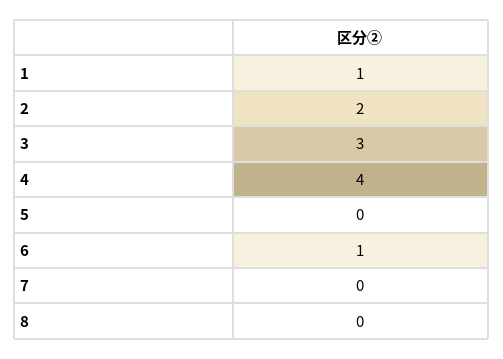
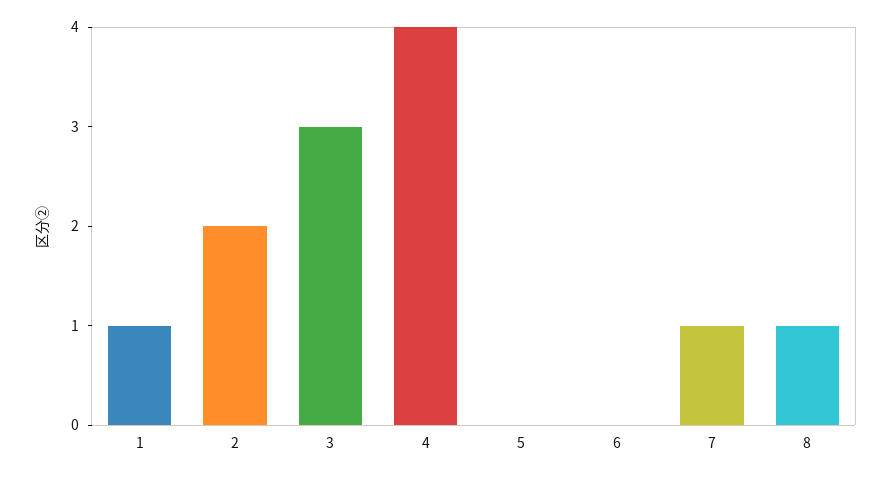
  {
    "1": 1,
    "2": 2,
    "3": 3,
    "4": 4,
    "5": 0,
-   "6": 1,
+   "6": 0,
-   "7": 0,
+   "7": 1,
-   "8": 0
+   "8": 1
  }

